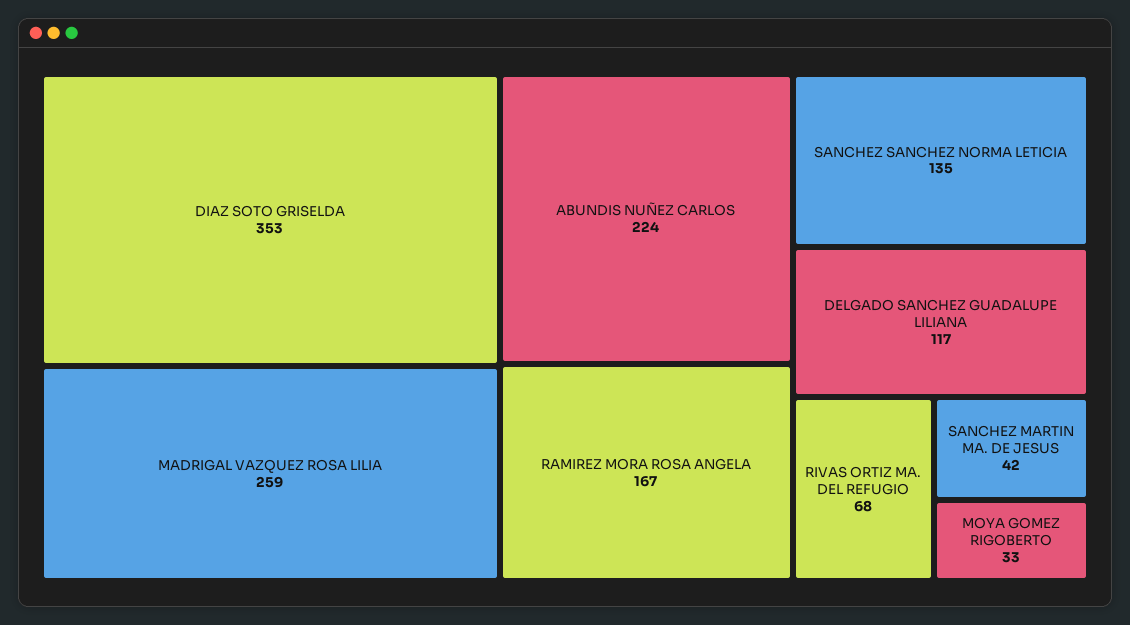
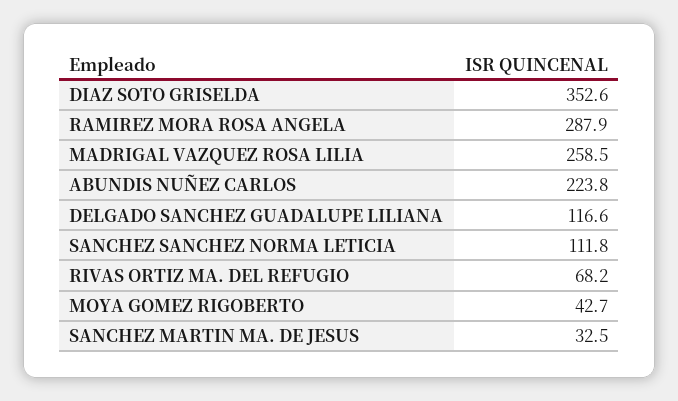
  {
    "DIAZ SOTO GRISELDA": 352.6,
    "MADRIGAL VAZQUEZ ROSA LILIA": 258.5,
    "ABUNDIS NUÑEZ CARLOS": 223.8,
-   "RAMIREZ MORA ROSA ANGELA": 167,
+   "RAMIREZ MORA ROSA ANGELA": 287.9,
-   "SANCHEZ SANCHEZ NORMA LETICIA": 135,
+   "SANCHEZ SANCHEZ NORMA LETICIA": 111.8,
    "DELGADO SANCHEZ GUADALUPE LILIANA": 116.6,
    "RIVAS ORTIZ MA. DEL REFUGIO": 68.2,
-   "SANCHEZ MARTIN MA. DE JESUS": 42,
+   "SANCHEZ MARTIN MA. DE JESUS": 32.5,
-   "MOYA GOMEZ RIGOBERTO": 33
+   "MOYA GOMEZ RIGOBERTO": 42.7
  }

